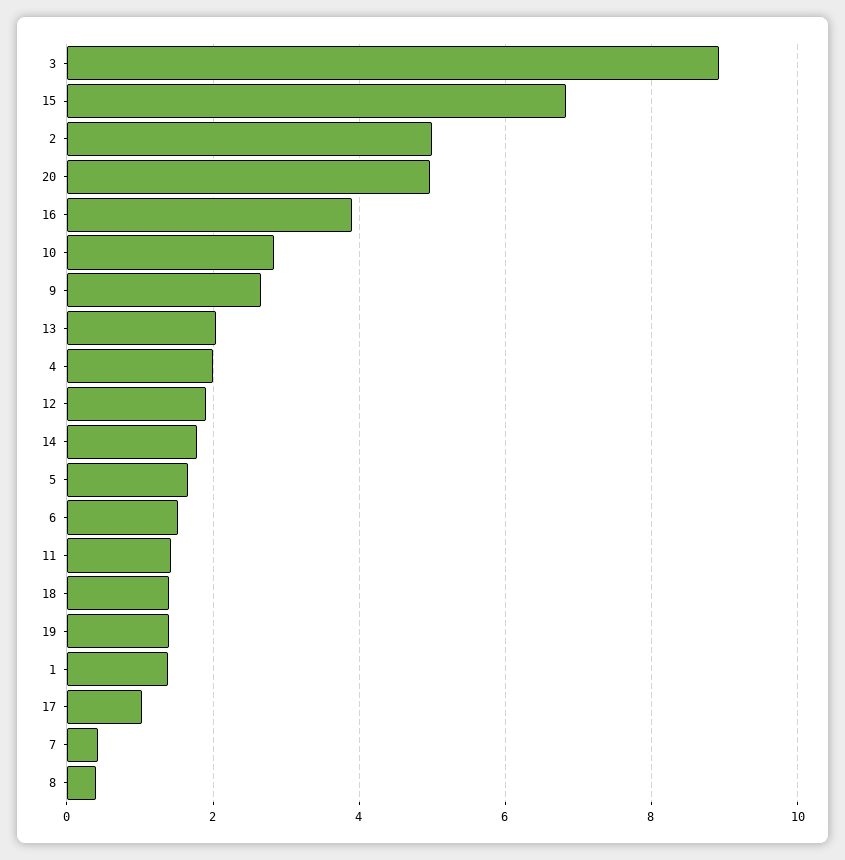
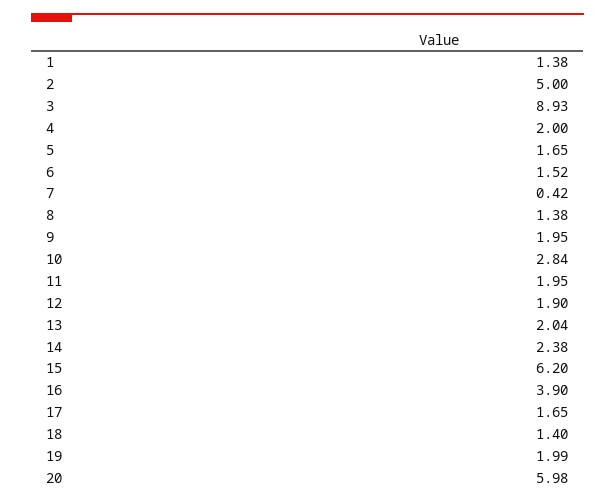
  {
    "3": 8.93,
-   "15": 6.8,
+   "15": 6.2,
    "2": 5,
-   "20": 5,
+   "20": 5.98,
    "16": 3.9,
    "10": 2.84,
-   "9": 2.6,
+   "9": 1.95,
    "13": 2.04,
    "4": 2,
    "12": 1.9,
-   "14": 1.8,
+   "14": 2.38,
    "5": 1.65,
    "6": 1.52,
-   "11": 1.4,
+   "11": 1.95,
    "18": 1.4,
-   "19": 1.4,
+   "19": 1.99,
    "1": 1.38,
-   "17": 1,
+   "17": 1.65,
    "7": 0.42,
-   "8": 0.4
+   "8": 1.38
  }

